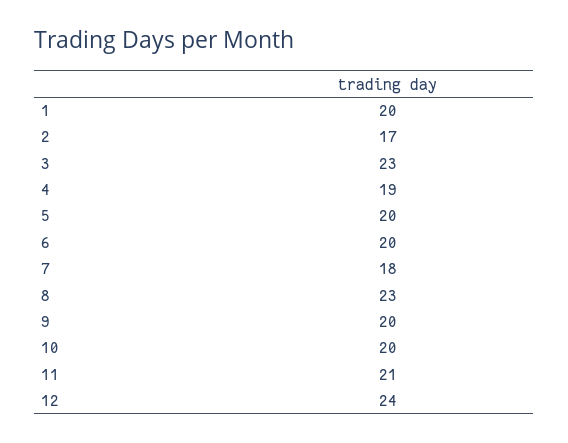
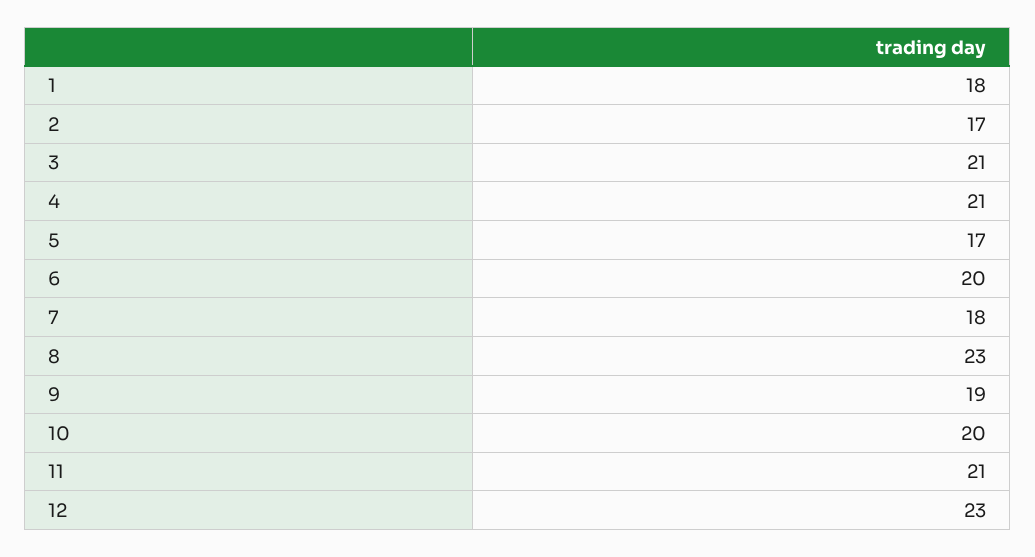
  {
-   "1": 20,
+   "1": 18,
    "2": 17,
-   "3": 23,
+   "3": 21,
-   "4": 19,
+   "4": 21,
-   "5": 20,
+   "5": 17,
    "6": 20,
    "7": 18,
    "8": 23,
-   "9": 20,
+   "9": 19,
    "10": 20,
    "11": 21,
-   "12": 24
+   "12": 23
  }

